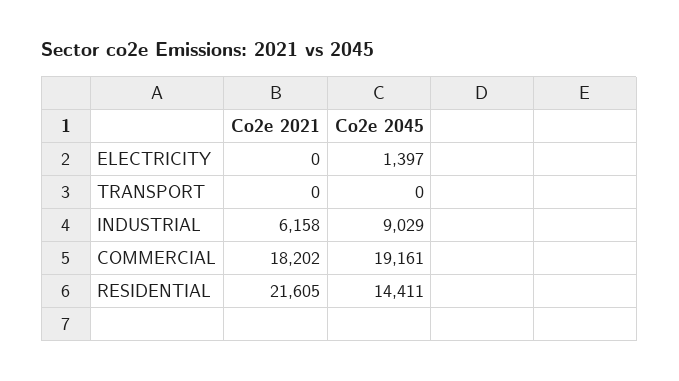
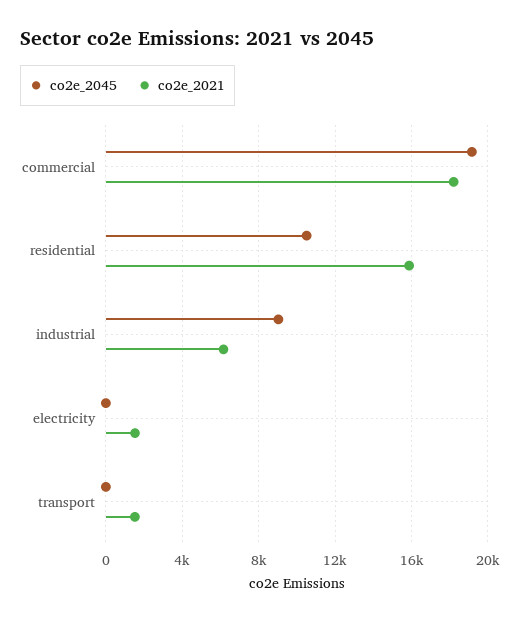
  {
    "Co2e 2021": {
-     "ELECTRICITY": 0,
+     "ELECTRICITY": 1500,
-     "TRANSPORT": 0,
+     "TRANSPORT": 1500,
      "INDUSTRIAL": 6158,
      "COMMERCIAL": 18202,
-     "RESIDENTIAL": 21605
+     "RESIDENTIAL": 16000
    },
    "Co2e 2045": {
-     "ELECTRICITY": 1397,
+     "ELECTRICITY": 0,
      "TRANSPORT": 0,
      "INDUSTRIAL": 9029,
      "COMMERCIAL": 19161,
-     "RESIDENTIAL": 14411
+     "RESIDENTIAL": 10500
    }
  }

